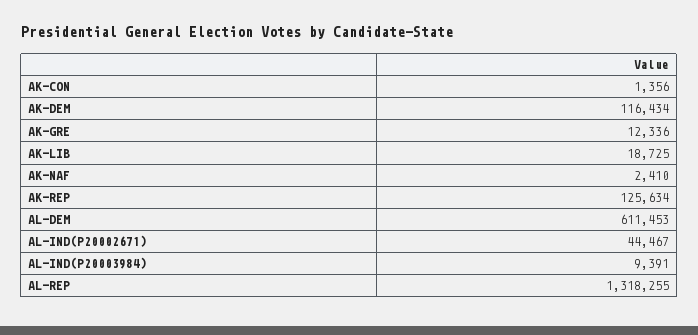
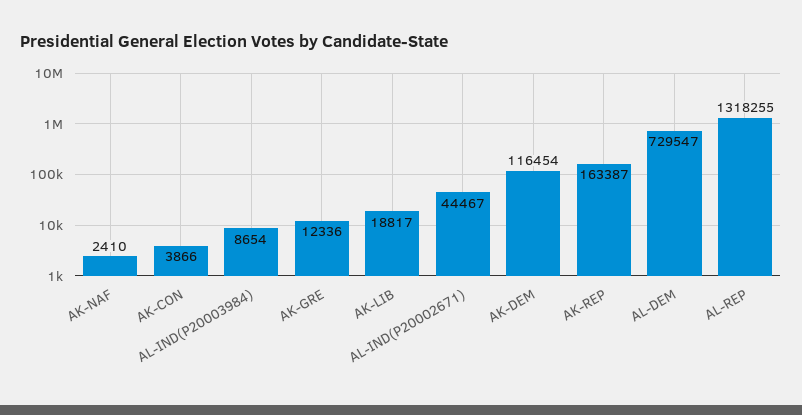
  {
-   "AK-CON": 1356,
+   "AK-CON": 3866,
-   "AK-DEM": 116434,
+   "AK-DEM": 116454,
    "AK-GRE": 12336,
-   "AK-LIB": 18725,
+   "AK-LIB": 18817,
    "AK-NAF": 2410,
-   "AK-REP": 125634,
+   "AK-REP": 163387,
-   "AL-DEM": 611453,
+   "AL-DEM": 729547,
    "AL-IND(P20002671)": 44467,
-   "AL-IND(P20003984)": 9391,
+   "AL-IND(P20003984)": 8654,
    "AL-REP": 1318255
  }

